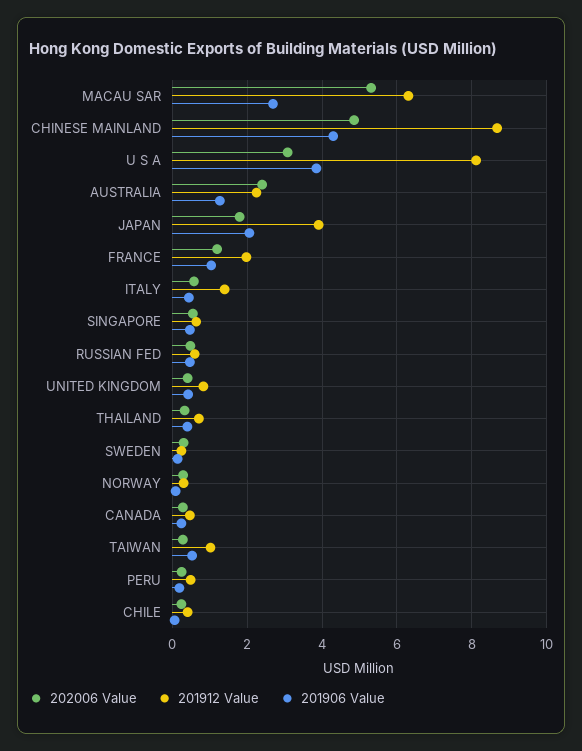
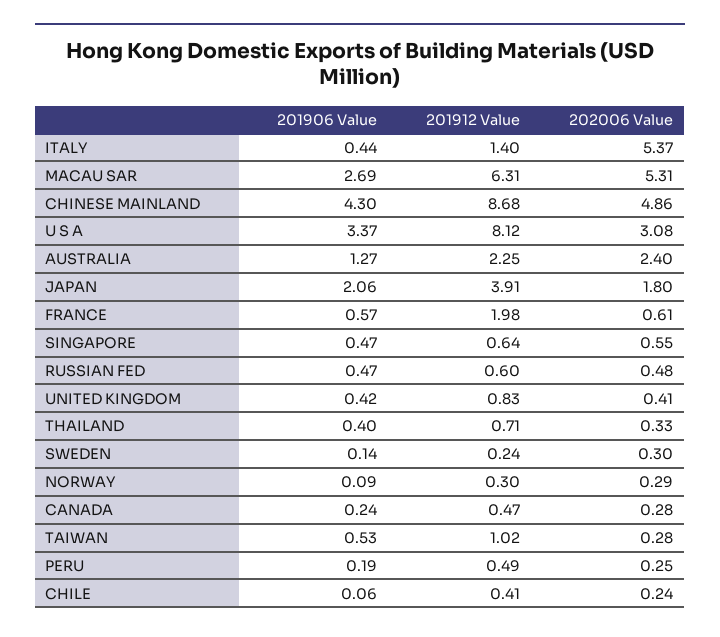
  {
    "202006 Value": {
      "MACAU SAR": 5.31,
      "CHINESE MAINLAND": 4.86,
      "U S A": 3.08,
      "AUSTRALIA": 2.4,
      "JAPAN": 1.8,
-     "FRANCE": 1.2,
+     "FRANCE": 0.61,
-     "ITALY": 0.6,
+     "ITALY": 5.37,
      "SINGAPORE": 0.55,
      "RUSSIAN FED": 0.48,
      "UNITED KINGDOM": 0.41,
      "THAILAND": 0.33,
      "SWEDEN": 0.3,
      "NORWAY": 0.29,
      "CANADA": 0.28,
      "TAIWAN": 0.28,
      "PERU": 0.25,
      "CHILE": 0.24
    },
    "201912 Value": {
      "MACAU SAR": 6.31,
      "CHINESE MAINLAND": 8.68,
      "U S A": 8.12,
      "AUSTRALIA": 2.25,
      "JAPAN": 3.91,
      "FRANCE": 1.98,
      "ITALY": 1.4,
      "SINGAPORE": 0.64,
      "RUSSIAN FED": 0.6,
      "UNITED KINGDOM": 0.83,
      "THAILAND": 0.71,
      "SWEDEN": 0.24,
      "NORWAY": 0.3,
      "CANADA": 0.47,
      "TAIWAN": 1.02,
      "PERU": 0.49,
      "CHILE": 0.41
    },
    "201906 Value": {
      "MACAU SAR": 2.69,
      "CHINESE MAINLAND": 4.3,
-     "U S A": 3.8,
+     "U S A": 3.37,
      "AUSTRALIA": 1.27,
      "JAPAN": 2.06,
-     "FRANCE": 1,
+     "FRANCE": 0.57,
      "ITALY": 0.44,
      "SINGAPORE": 0.47,
      "RUSSIAN FED": 0.47,
      "UNITED KINGDOM": 0.42,
      "THAILAND": 0.4,
      "SWEDEN": 0.14,
      "NORWAY": 0.09,
      "CANADA": 0.24,
      "TAIWAN": 0.53,
      "PERU": 0.19,
      "CHILE": 0.06
    }
  }

